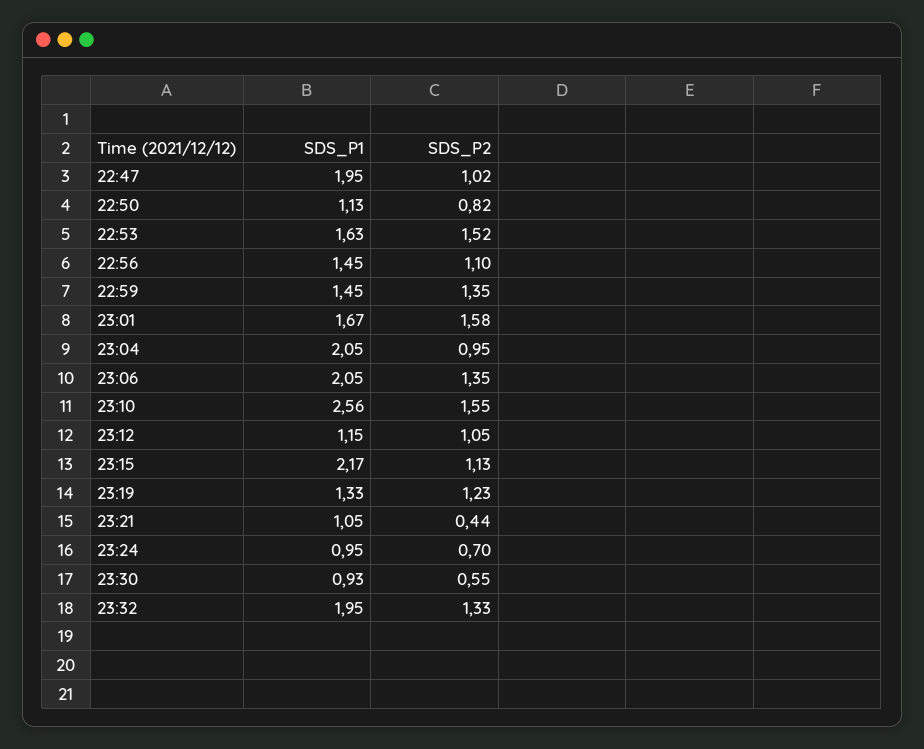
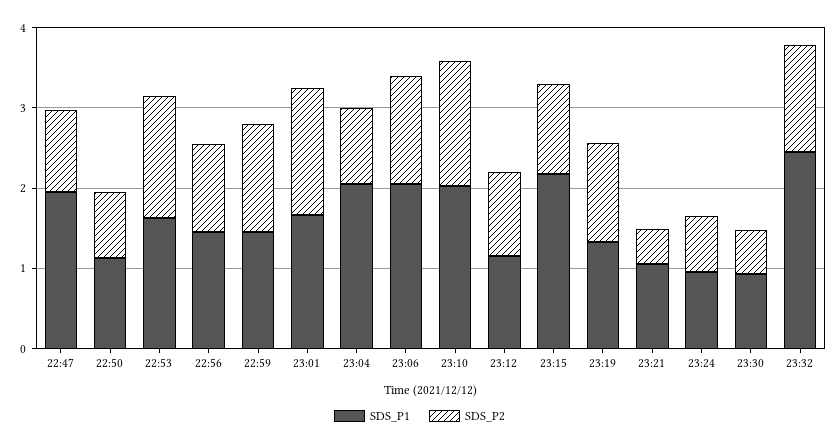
  {
    "SDS_P1": {
      "22:47": 1.95,
      "22:50": 1.13,
      "22:53": 1.63,
      "22:56": 1.45,
      "22:59": 1.45,
      "23:01": 1.67,
      "23:04": 2.05,
      "23:06": 2.05,
-     "23:10": 2.56,
+     "23:10": 2,
      "23:12": 1.15,
      "23:15": 2.17,
      "23:19": 1.33,
      "23:21": 1.05,
      "23:24": 0.95,
      "23:30": 0.93,
-     "23:32": 1.95
+     "23:32": 2.4
    },
    "SDS_P2": {
      "22:47": 1.02,
      "22:50": 0.82,
      "22:53": 1.52,
      "22:56": 1.1,
      "22:59": 1.35,
      "23:01": 1.58,
      "23:04": 0.95,
      "23:06": 1.35,
      "23:10": 1.55,
      "23:12": 1.05,
      "23:15": 1.13,
      "23:19": 1.23,
      "23:21": 0.44,
      "23:24": 0.7,
      "23:30": 0.55,
      "23:32": 1.33
    }
  }

